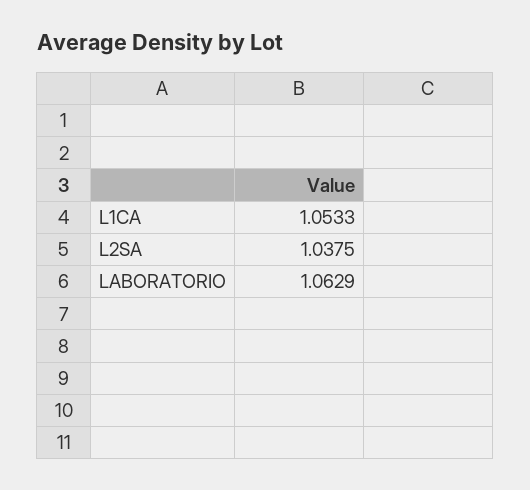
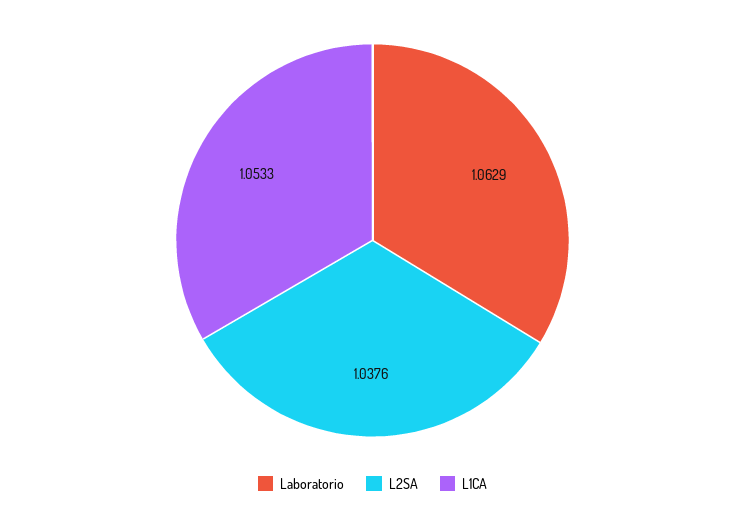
  {
    "L1CA": 1.0533,
-   "L2SA": 1.0375,
+   "L2SA": 1.0376,
    "LABORATORIO": 1.0629
  }

